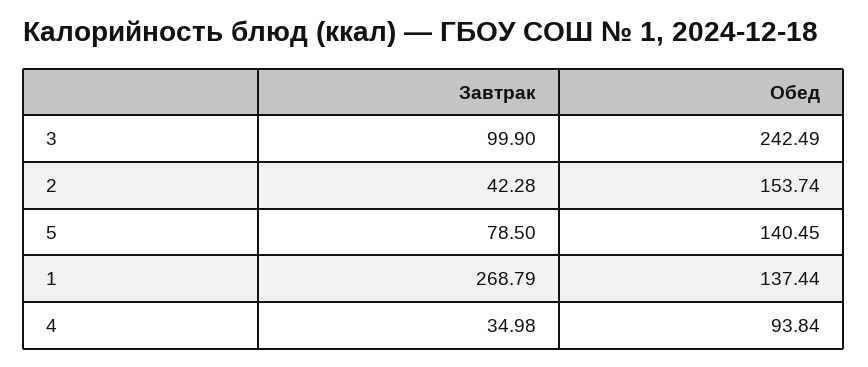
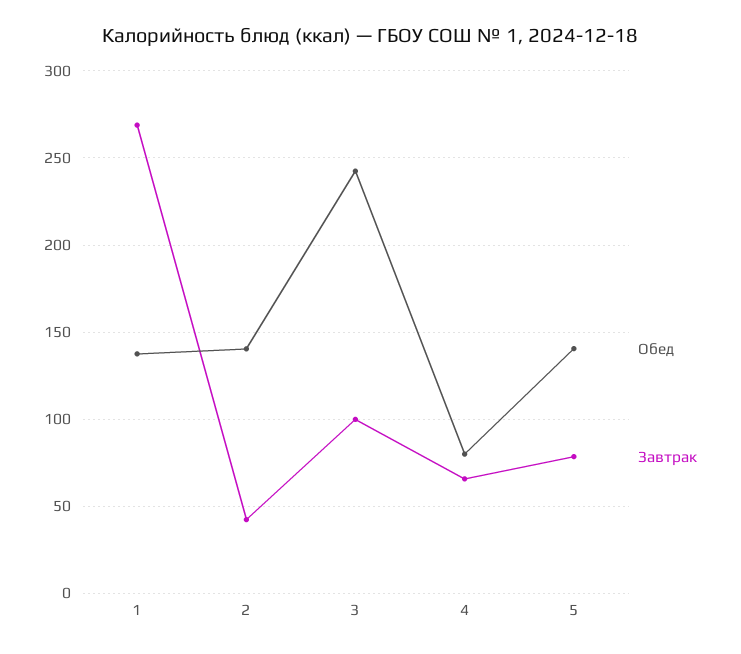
  {
    "Завтрак": {
      "3": 99.9,
      "2": 42.28,
      "5": 78.5,
      "1": 268.79,
-     "4": 34.98
+     "4": 65
    },
    "Обед": {
      "3": 242.49,
-     "2": 153.74,
+     "2": 140,
      "5": 140.45,
      "1": 137.44,
-     "4": 93.84
+     "4": 80
    }
  }

